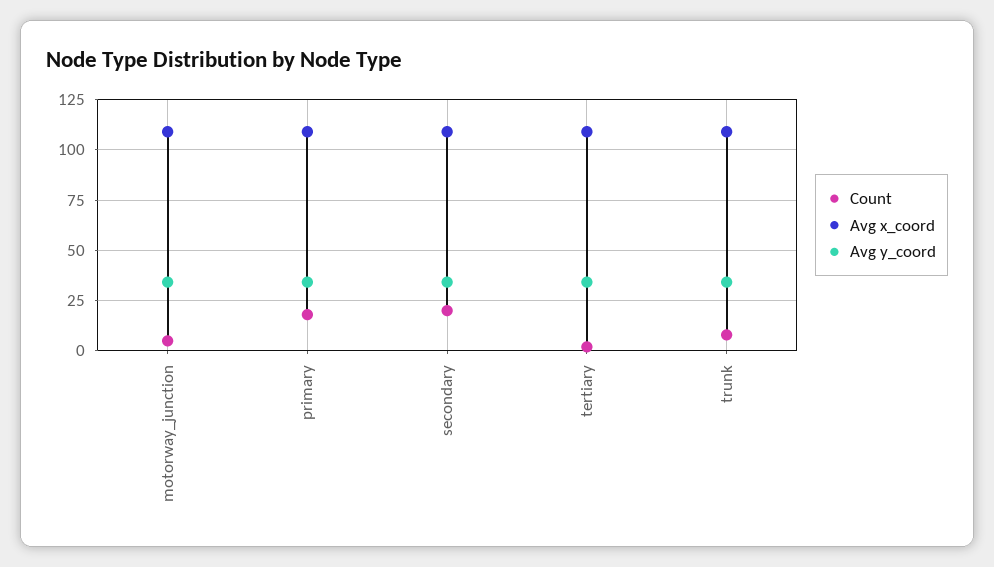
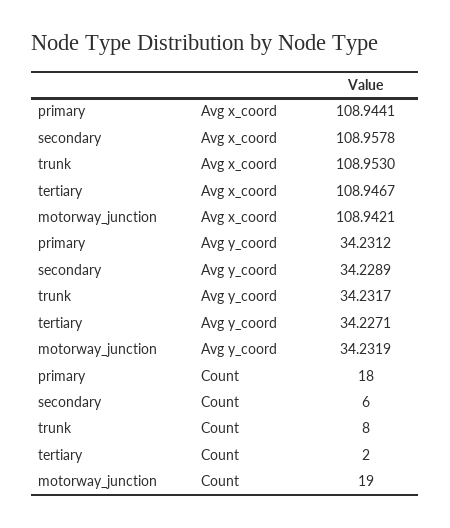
  {
    "Count": {
-     "motorway_junction": 5,
+     "motorway_junction": 19,
      "primary": 18,
-     "secondary": 20,
+     "secondary": 6,
      "tertiary": 2,
      "trunk": 8
    },
    "Avg x_coord": {
      "motorway_junction": 108.9421,
      "primary": 108.9441,
      "secondary": 108.9578,
      "tertiary": 108.9467,
      "trunk": 108.953
    },
    "Avg y_coord": {
      "motorway_junction": 34.2319,
      "primary": 34.2312,
      "secondary": 34.2289,
      "tertiary": 34.2271,
      "trunk": 34.2317
    }
  }

